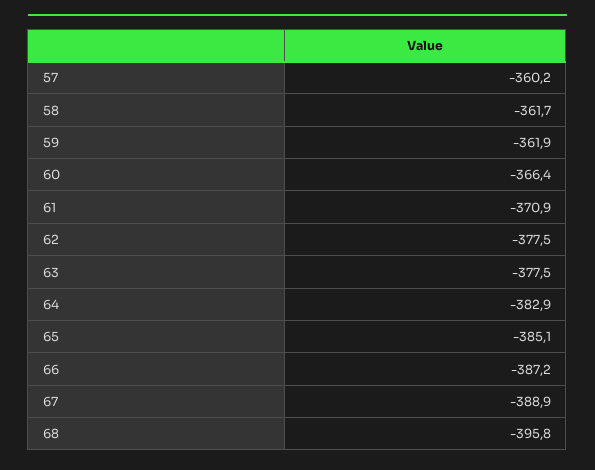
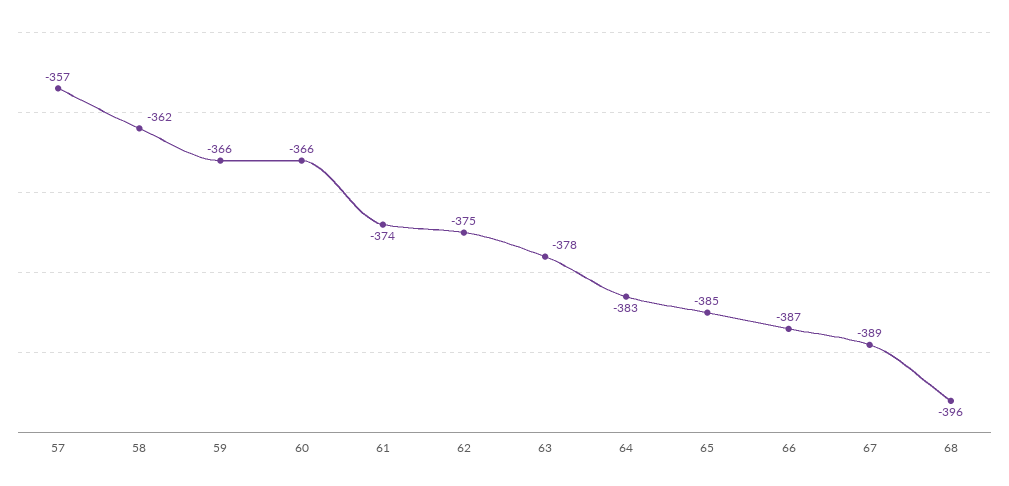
  {
-   "57": -360.2,
+   "57": -357,
    "58": -361.7,
-   "59": -361.9,
+   "59": -366,
    "60": -366.4,
-   "61": -370.9,
+   "61": -374,
-   "62": -377.5,
+   "62": -375,
    "63": -377.5,
    "64": -382.9,
    "65": -385.1,
    "66": -387.2,
    "67": -388.9,
    "68": -395.8
  }

